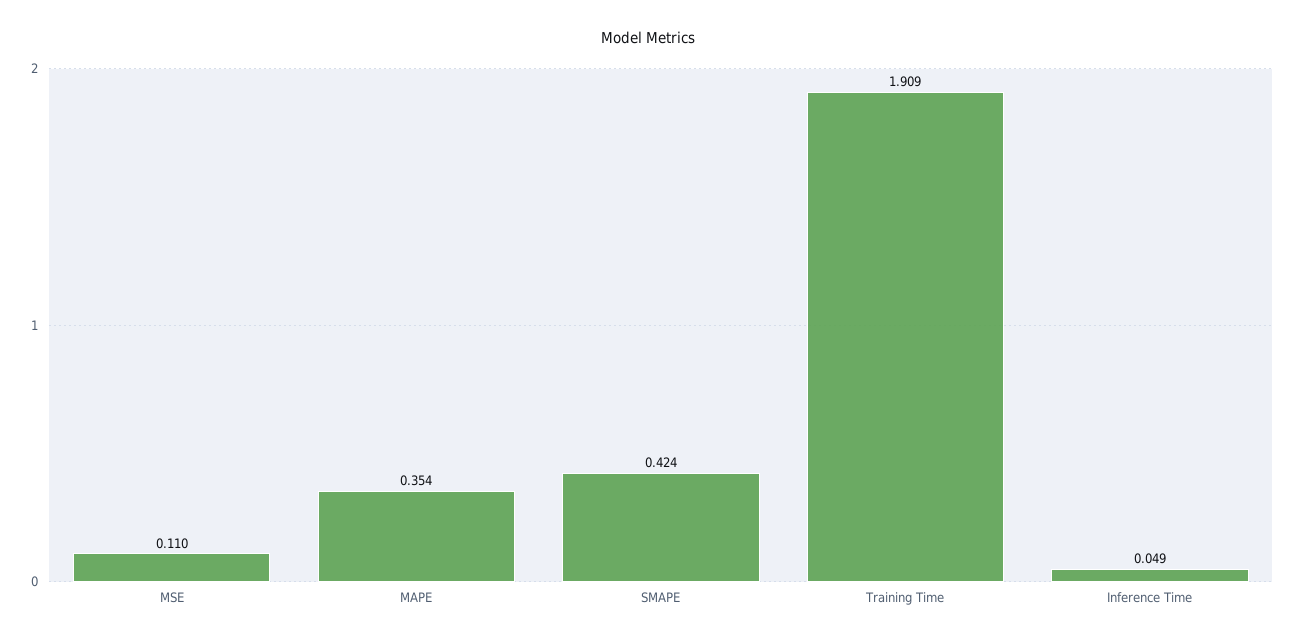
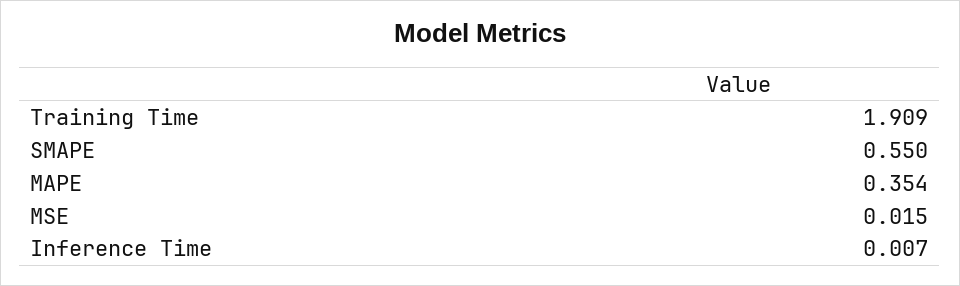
  {
-   "MSE": 0.11,
+   "MSE": 0.015,
    "MAPE": 0.354,
-   "SMAPE": 0.424,
+   "SMAPE": 0.55,
    "Training Time": 1.909,
-   "Inference Time": 0.049
+   "Inference Time": 0.007
  }

